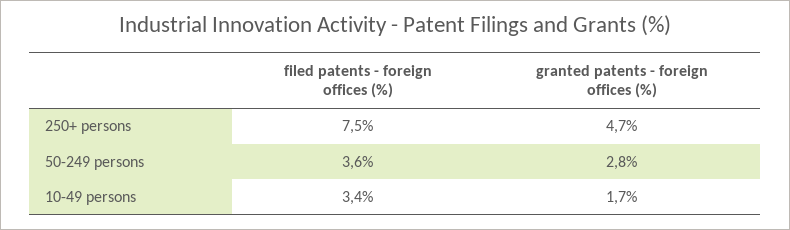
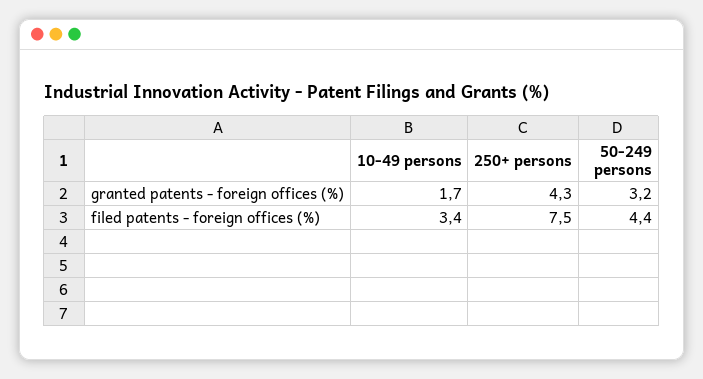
  {
    "filed patents - foreign offices (%)": {
      "250+ persons": 7.5,
-     "50-249 persons": 3.6,
+     "50-249 persons": 4.4,
      "10-49 persons": 3.4
    },
    "granted patents - foreign offices (%)": {
-     "250+ persons": 4.7,
+     "250+ persons": 4.3,
-     "50-249 persons": 2.8,
+     "50-249 persons": 3.2,
      "10-49 persons": 1.7
    }
  }

